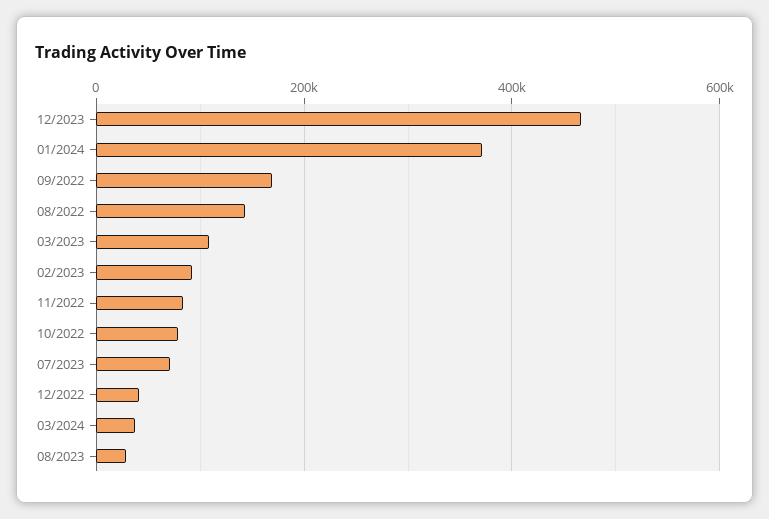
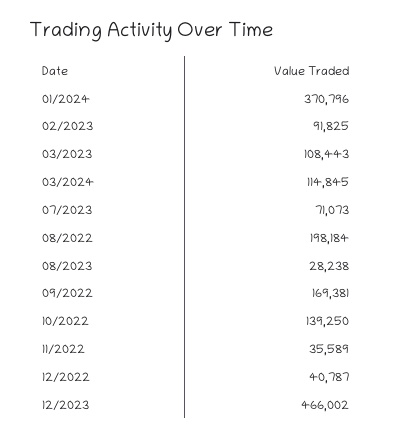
  {
    "12/2023": 466002,
    "01/2024": 370796,
    "09/2022": 169381,
-   "08/2022": 140000,
+   "08/2022": 198184,
    "03/2023": 108443,
    "02/2023": 91825,
-   "11/2022": 80000,
+   "11/2022": 35589,
-   "10/2022": 80000,
+   "10/2022": 139250,
    "07/2023": 71073,
    "12/2022": 40787,
-   "03/2024": 40000,
+   "03/2024": 114845,
    "08/2023": 28238
  }

